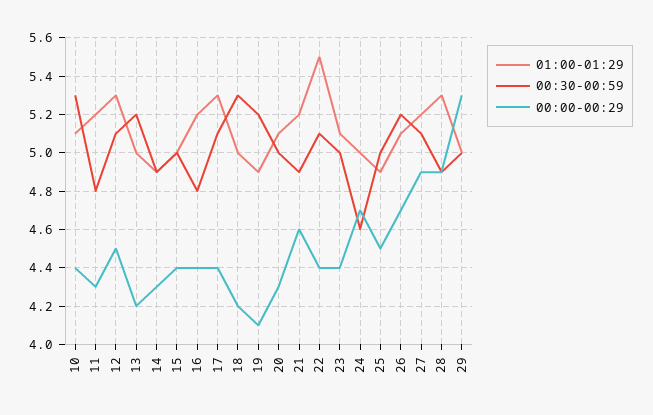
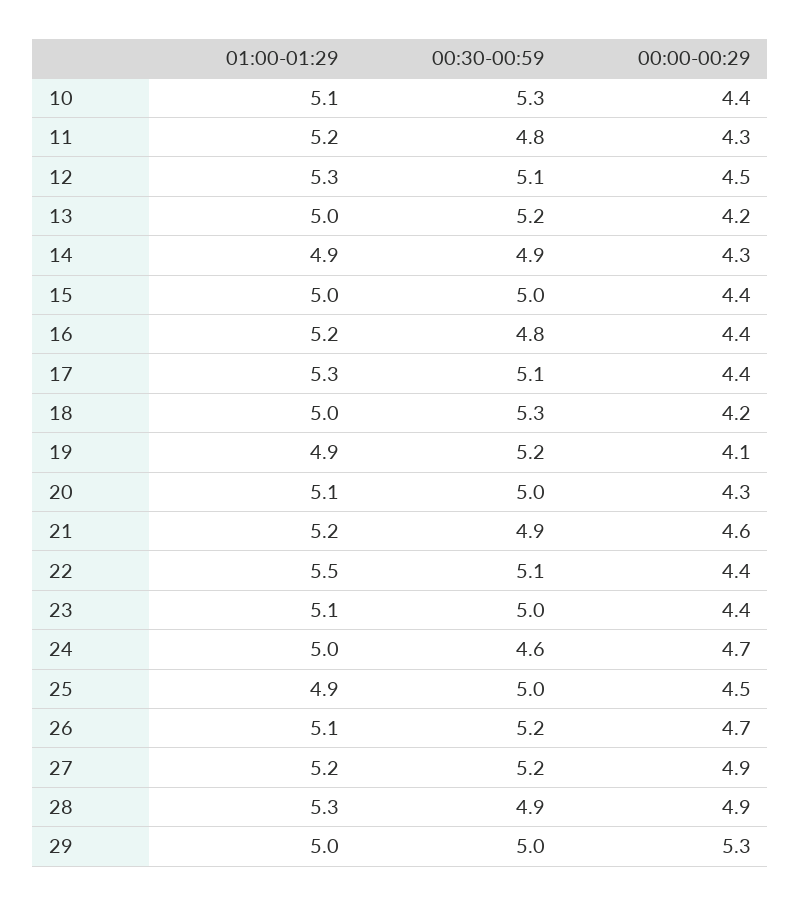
  {
    "01:00-01:29": {
      "10": 5.1,
      "11": 5.2,
      "12": 5.3,
      "13": 5,
      "14": 4.9,
      "15": 5,
      "16": 5.2,
      "17": 5.3,
      "18": 5,
      "19": 4.9,
      "20": 5.1,
      "21": 5.2,
      "22": 5.5,
      "23": 5.1,
      "24": 5,
      "25": 4.9,
      "26": 5.1,
      "27": 5.2,
      "28": 5.3,
      "29": 5
    },
    "00:30-00:59": {
      "10": 5.3,
      "11": 4.8,
      "12": 5.1,
      "13": 5.2,
      "14": 4.9,
      "15": 5,
      "16": 4.8,
      "17": 5.1,
      "18": 5.3,
      "19": 5.2,
      "20": 5,
      "21": 4.9,
      "22": 5.1,
      "23": 5,
      "24": 4.6,
      "25": 5,
      "26": 5.2,
-     "27": 5.1,
+     "27": 5.2,
      "28": 4.9,
      "29": 5
    },
    "00:00-00:29": {
      "10": 4.4,
      "11": 4.3,
      "12": 4.5,
      "13": 4.2,
      "14": 4.3,
      "15": 4.4,
      "16": 4.4,
      "17": 4.4,
      "18": 4.2,
      "19": 4.1,
      "20": 4.3,
      "21": 4.6,
      "22": 4.4,
      "23": 4.4,
      "24": 4.7,
      "25": 4.5,
      "26": 4.7,
      "27": 4.9,
      "28": 4.9,
      "29": 5.3
    }
  }

